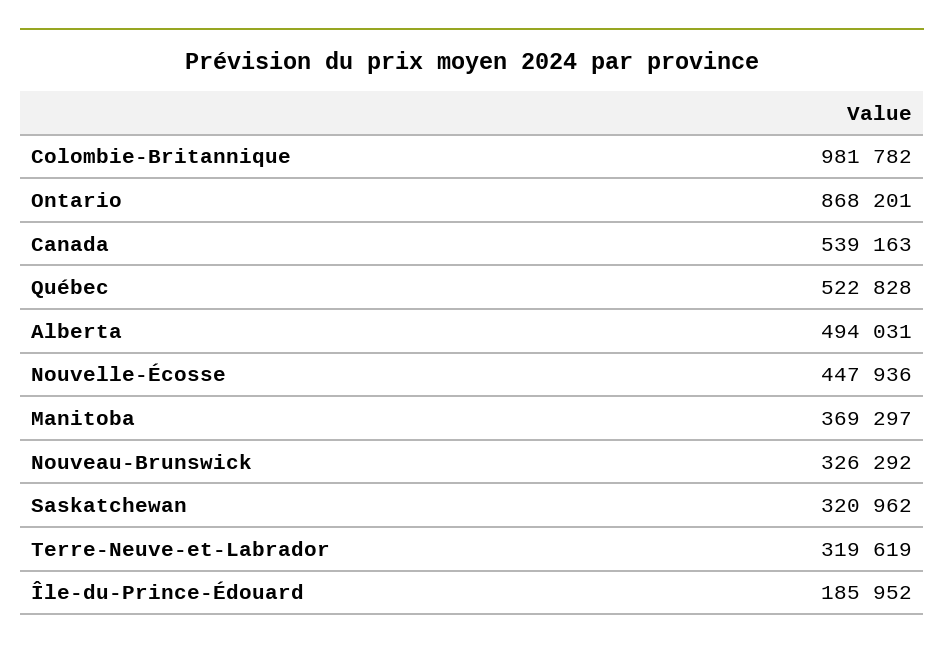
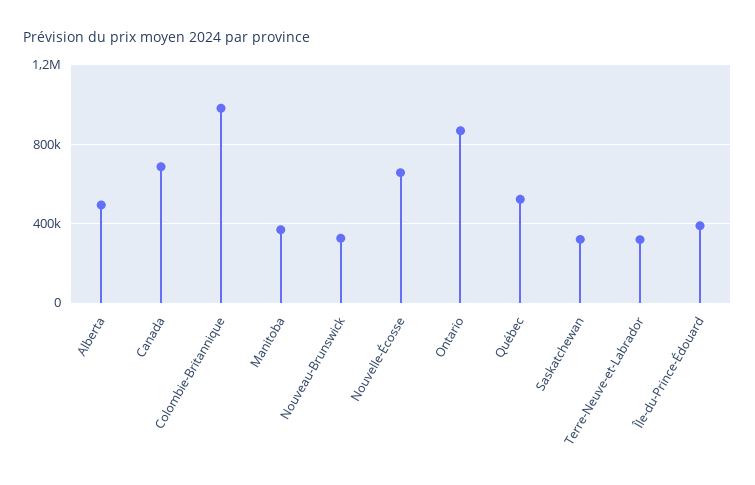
  {
    "Colombie-Britannique": 981782,
    "Ontario": 868201,
-   "Canada": 539163,
+   "Canada": 700000,
    "Québec": 522828,
    "Alberta": 494031,
-   "Nouvelle-Écosse": 447936,
+   "Nouvelle-Écosse": 650000,
    "Manitoba": 369297,
    "Nouveau-Brunswick": 326292,
    "Saskatchewan": 320962,
    "Terre-Neuve-et-Labrador": 319619,
-   "Île-du-Prince-Édouard": 185952
+   "Île-du-Prince-Édouard": 400000
  }

